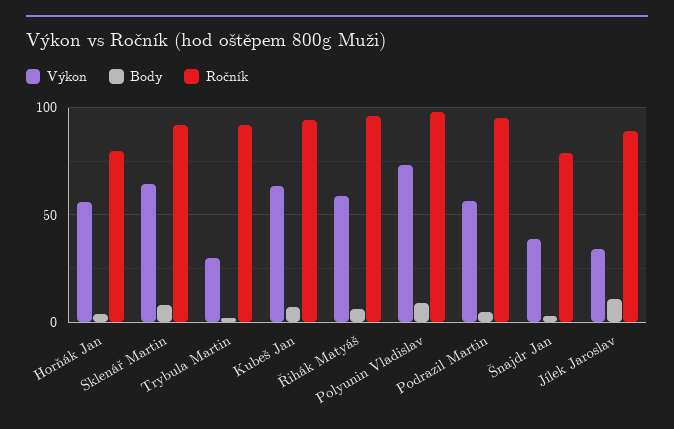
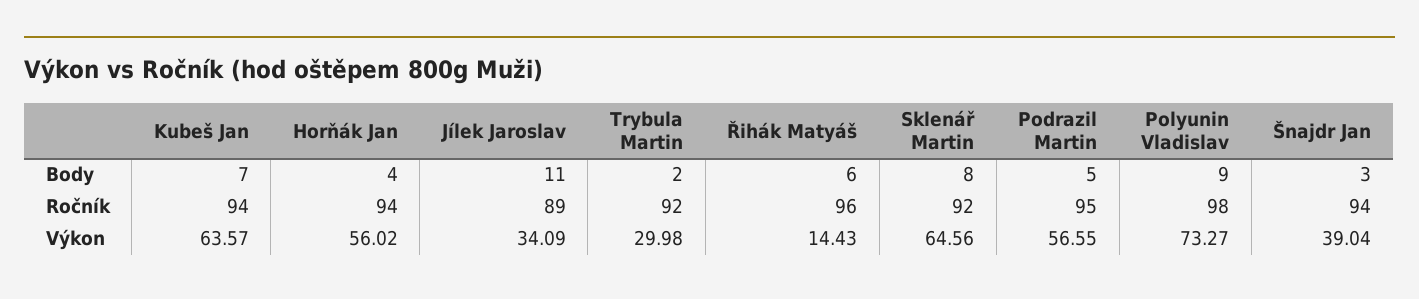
  {
    "Výkon": {
      "Horňák Jan": 56.02,
      "Sklenář Martin": 64.56,
      "Trybula Martin": 29.98,
      "Kubeš Jan": 63.57,
-     "Řihák Matyáš": 60,
+     "Řihák Matyáš": 14.43,
      "Polyunin Vladislav": 73.27,
      "Podrazil Martin": 56.55,
      "Šnajdr Jan": 39.04,
      "Jílek Jaroslav": 34.09
    },
    "Body": {
      "Horňák Jan": 4,
      "Sklenář Martin": 8,
      "Trybula Martin": 2,
      "Kubeš Jan": 7,
      "Řihák Matyáš": 6,
      "Polyunin Vladislav": 9,
      "Podrazil Martin": 5,
      "Šnajdr Jan": 3,
      "Jílek Jaroslav": 11
    },
    "Ročník": {
-     "Horňák Jan": 80,
+     "Horňák Jan": 94,
      "Sklenář Martin": 92,
      "Trybula Martin": 92,
      "Kubeš Jan": 94,
      "Řihák Matyáš": 96,
      "Polyunin Vladislav": 98,
      "Podrazil Martin": 95,
-     "Šnajdr Jan": 80,
+     "Šnajdr Jan": 94,
      "Jílek Jaroslav": 89
    }
  }

